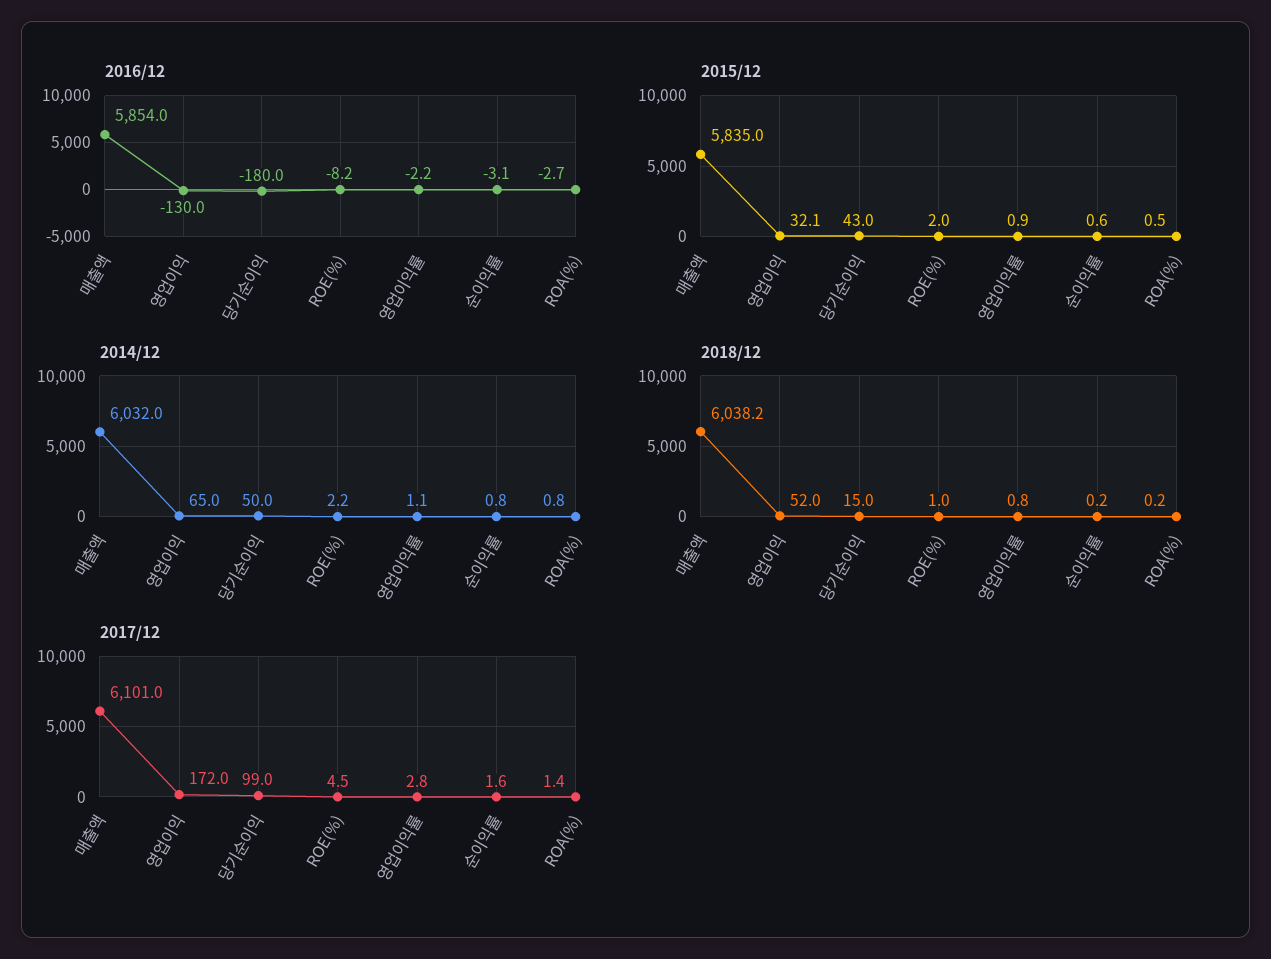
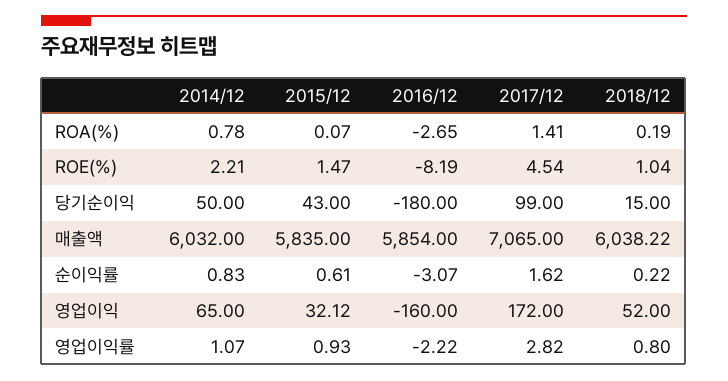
  {
    "2016/12": {
      "매출액": 5854,
-     "영업이익": -130,
+     "영업이익": -160,
      "당기순이익": -180,
      "ROE(%)": -8.19,
      "영업이익률": -2.22,
      "순이익률": -3.07,
      "ROA(%)": -2.65
    },
    "2015/12": {
      "매출액": 5835,
      "영업이익": 32.12,
      "당기순이익": 43,
-     "ROE(%)": 2,
+     "ROE(%)": 1.47,
      "영업이익률": 0.93,
      "순이익률": 0.61,
-     "ROA(%)": 0.5
+     "ROA(%)": 0.07
    },
    "2014/12": {
      "매출액": 6032,
      "영업이익": 65,
      "당기순이익": 50,
      "ROE(%)": 2.21,
      "영업이익률": 1.07,
      "순이익률": 0.83,
      "ROA(%)": 0.78
    },
    "2018/12": {
      "매출액": 6038.22,
      "영업이익": 52,
      "당기순이익": 15,
      "ROE(%)": 1.04,
      "영업이익률": 0.8,
      "순이익률": 0.22,
      "ROA(%)": 0.19
    },
    "2017/12": {
-     "매출액": 6101,
+     "매출액": 7065,
      "영업이익": 172,
      "당기순이익": 99,
      "ROE(%)": 4.54,
      "영업이익률": 2.82,
      "순이익률": 1.62,
      "ROA(%)": 1.41
    }
  }

